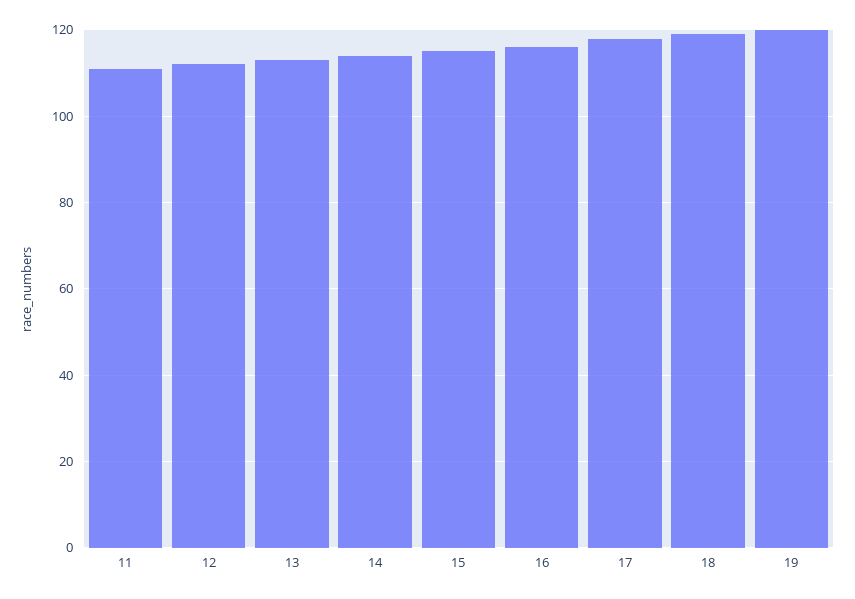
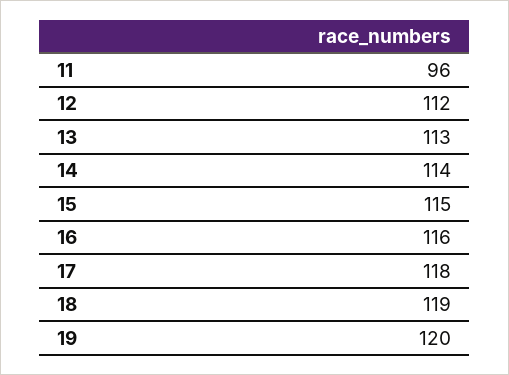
  {
-   "11": 110,
+   "11": 96,
    "12": 112,
    "13": 113,
    "14": 114,
    "15": 115,
    "16": 116,
    "17": 118,
    "18": 119,
    "19": 120
  }

